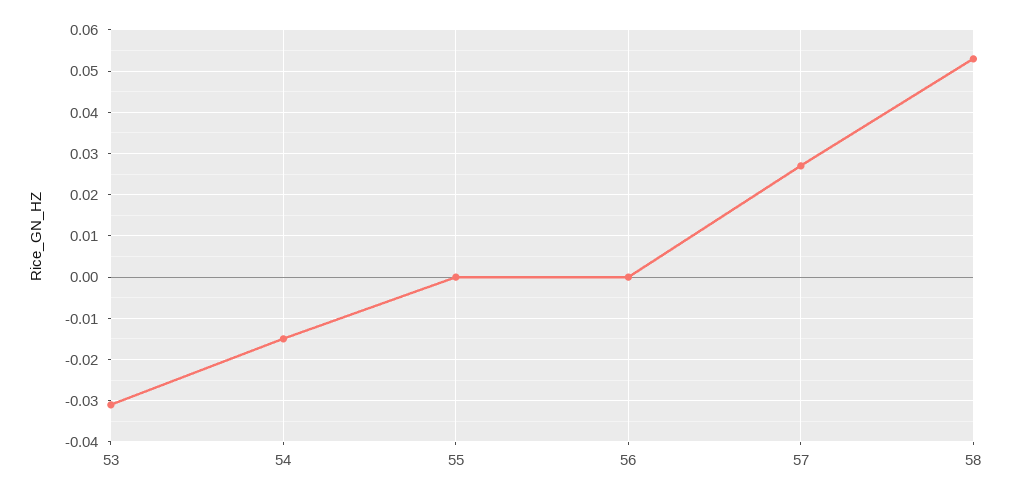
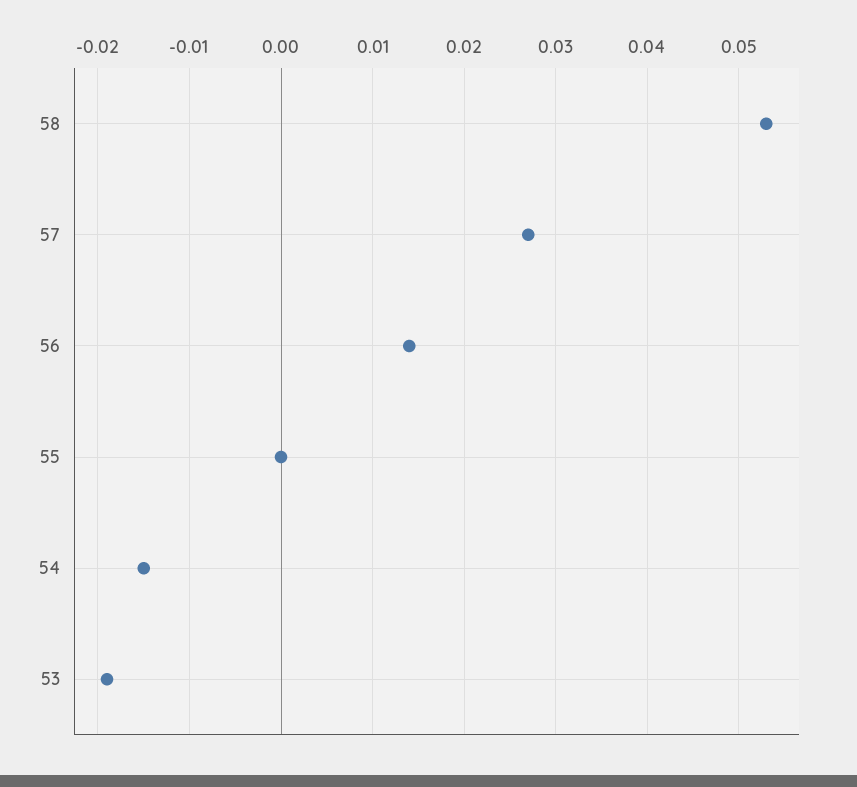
  {
-   "53": -0.03,
+   "53": -0.019,
    "54": -0.015,
    "55": 0,
-   "56": 0,
+   "56": 0.014,
    "57": 0.027,
    "58": 0.053
  }

